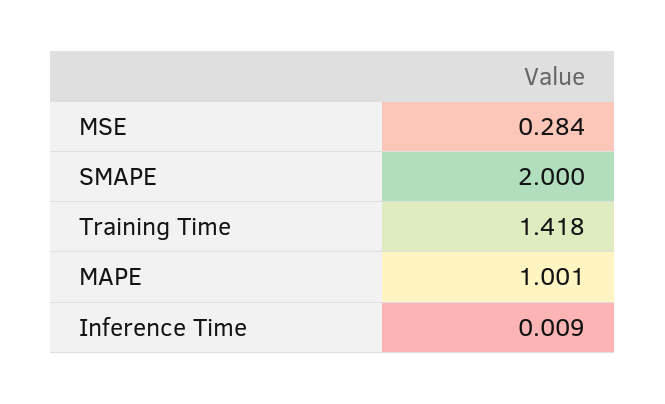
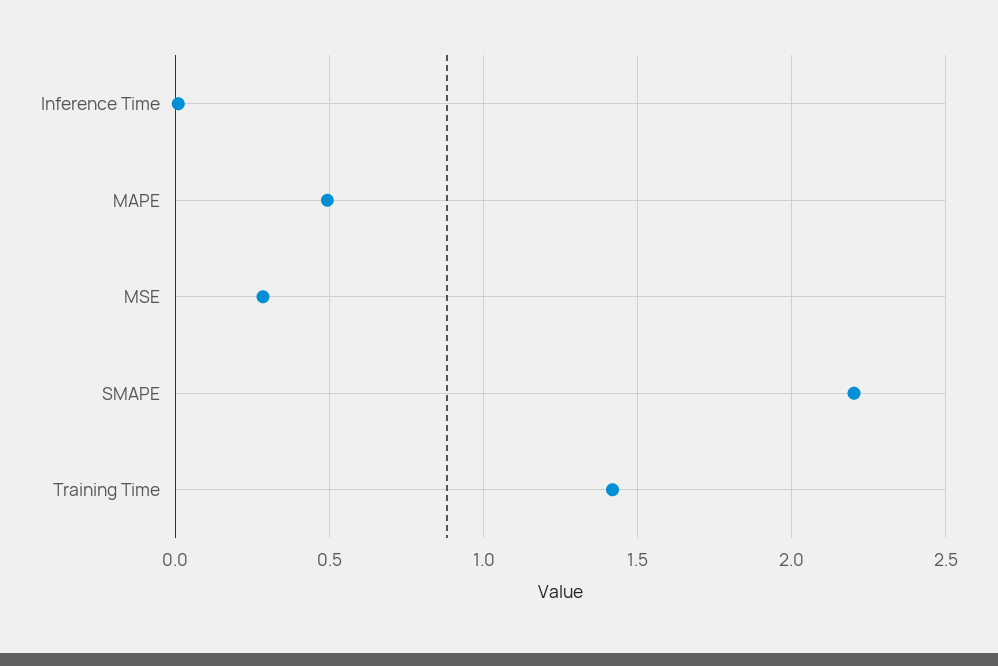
  {
    "MSE": 0.284,
-   "SMAPE": 2,
+   "SMAPE": 2.2,
    "Training Time": 1.418,
-   "MAPE": 1.001,
+   "MAPE": 0.5,
    "Inference Time": 0.009
  }

